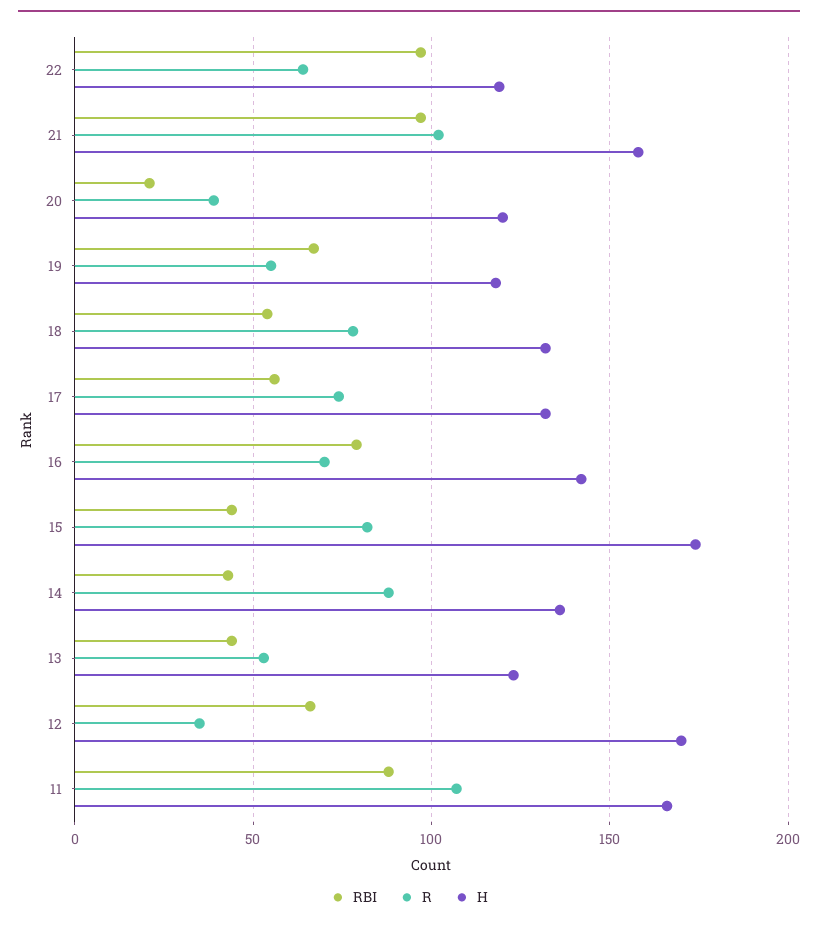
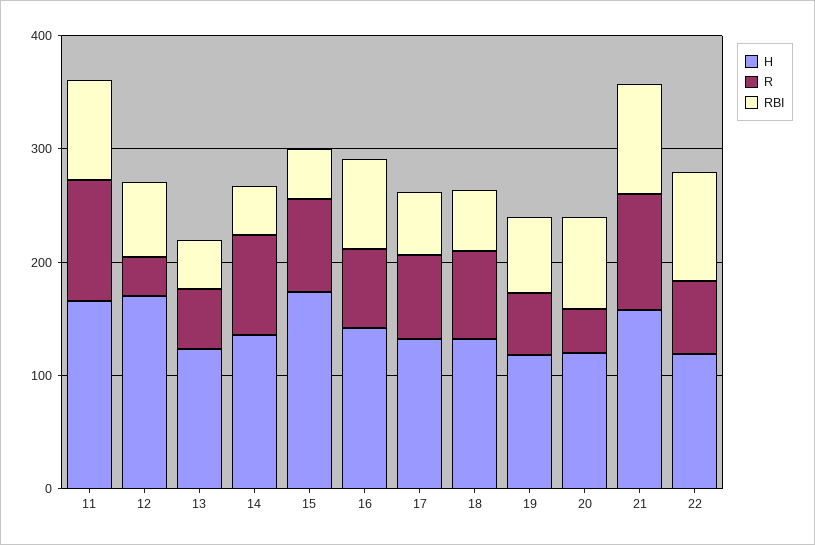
  {
    "RBI": {
      "22": 95,
      "21": 95,
-     "20": 20,
+     "20": 80,
      "19": 65,
      "18": 55,
      "17": 55,
      "16": 80,
      "15": 45,
      "14": 45,
      "13": 45,
      "12": 65,
      "11": 90
    },
    "R": {
      "22": 65,
      "21": 100,
      "20": 40,
      "19": 55,
      "18": 80,
      "17": 75,
      "16": 70,
      "15": 80,
      "14": 90,
      "13": 55,
      "12": 35,
      "11": 105
    },
    "H": {
      "22": 120,
      "21": 160,
      "20": 120,
      "19": 120,
      "18": 130,
      "17": 130,
      "16": 140,
      "15": 175,
      "14": 135,
      "13": 125,
      "12": 170,
      "11": 165
    }
  }

